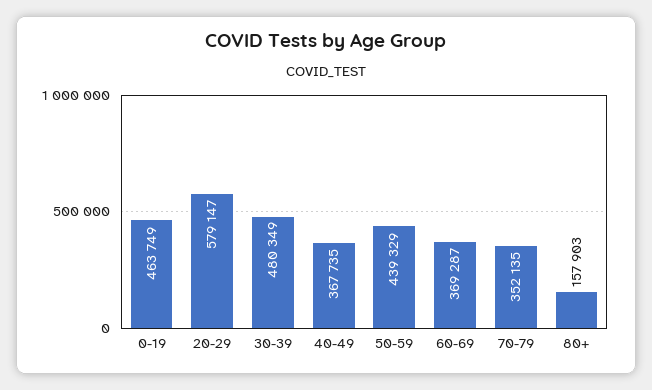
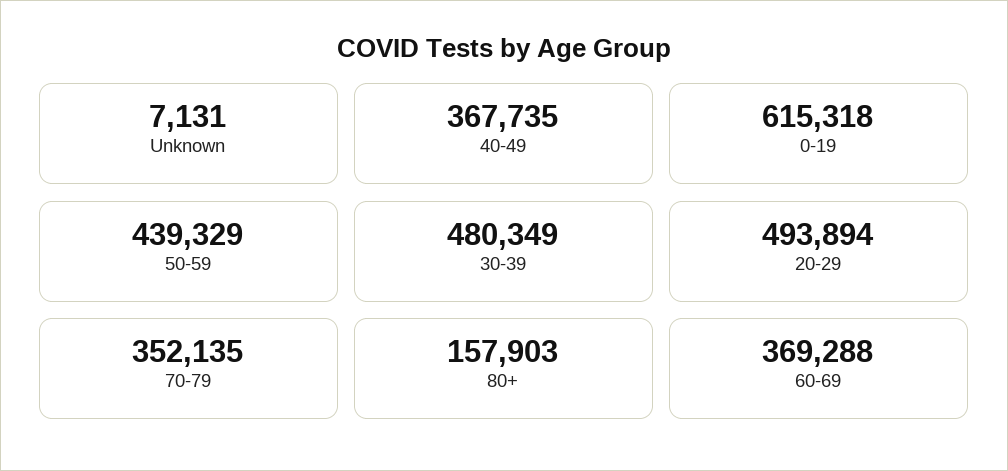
  {
-   "0-19": 463749,
+   "0-19": 615318,
-   "20-29": 579147,
+   "20-29": 493894,
    "30-39": 480349,
    "40-49": 367735,
    "50-59": 439329,
-   "60-69": 369287,
+   "60-69": 369288,
    "70-79": 352135,
-   "80+": 157903
+   "80+": 157903,
+   "Unknown": 7131
  }

